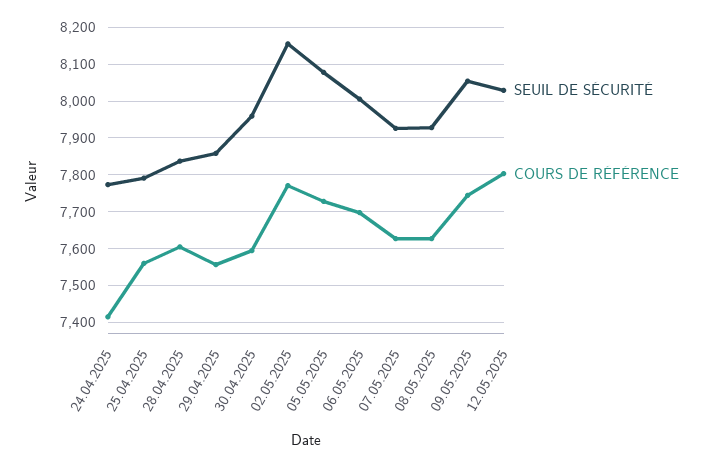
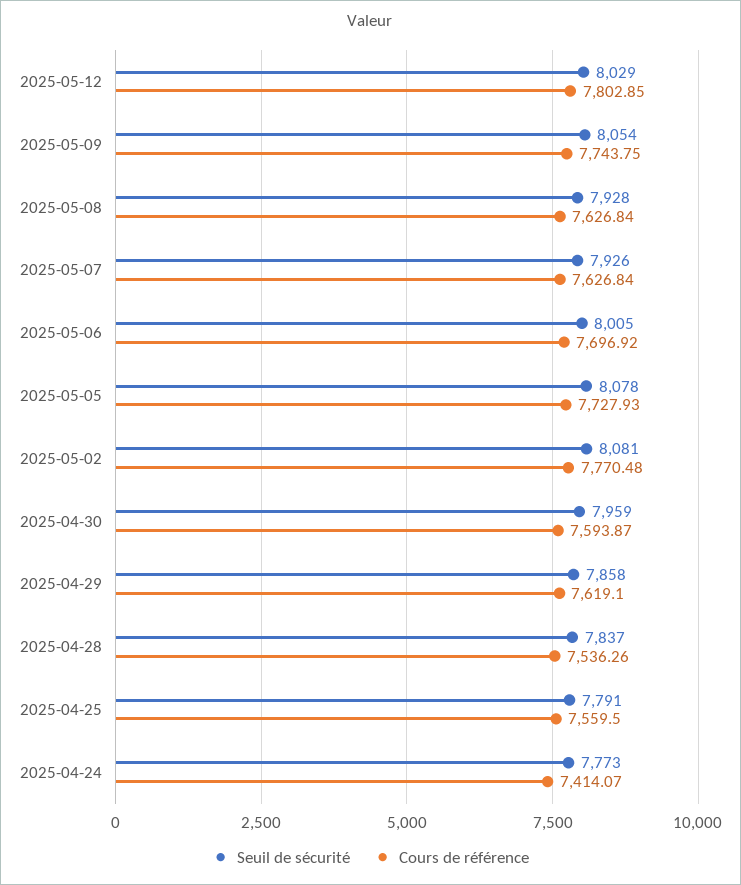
  {
    "SEUIL DE SÉCURITÉ": {
      "24.04.2025": 7773,
      "25.04.2025": 7791,
      "28.04.2025": 7837,
      "29.04.2025": 7858,
      "30.04.2025": 7959,
-     "02.05.2025": 8160,
+     "02.05.2025": 8081,
      "05.05.2025": 8078,
      "06.05.2025": 8005,
      "07.05.2025": 7926,
      "08.05.2025": 7928,
      "09.05.2025": 8054,
      "12.05.2025": 8029
    },
    "COURS DE RÉFÉRENCE": {
      "24.04.2025": 7414.07,
      "25.04.2025": 7559.5,
-     "28.04.2025": 7600,
+     "28.04.2025": 7536.26,
-     "29.04.2025": 7560,
+     "29.04.2025": 7619.1,
      "30.04.2025": 7593.87,
      "02.05.2025": 7770.48,
      "05.05.2025": 7727.93,
      "06.05.2025": 7696.92,
      "07.05.2025": 7626.84,
      "08.05.2025": 7626.84,
      "09.05.2025": 7743.75,
      "12.05.2025": 7802.85
    }
  }

